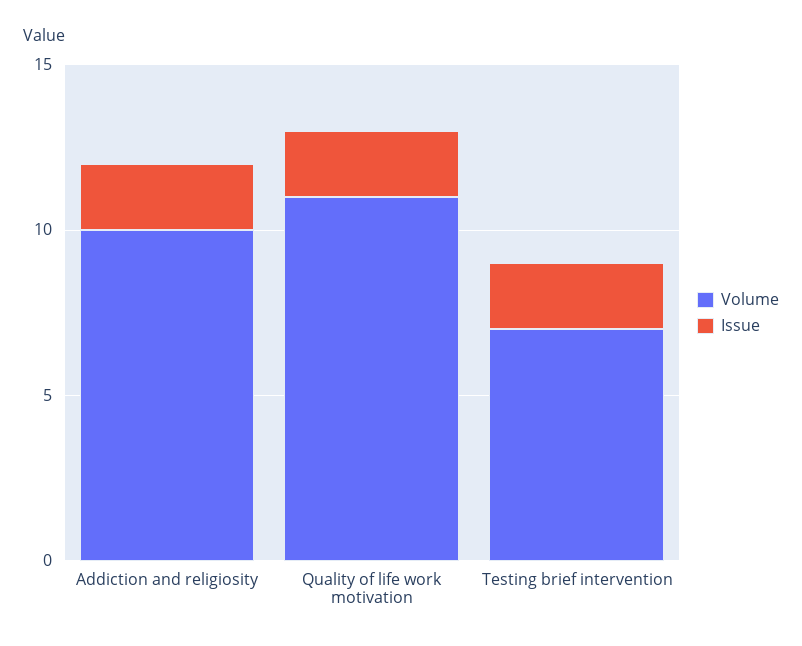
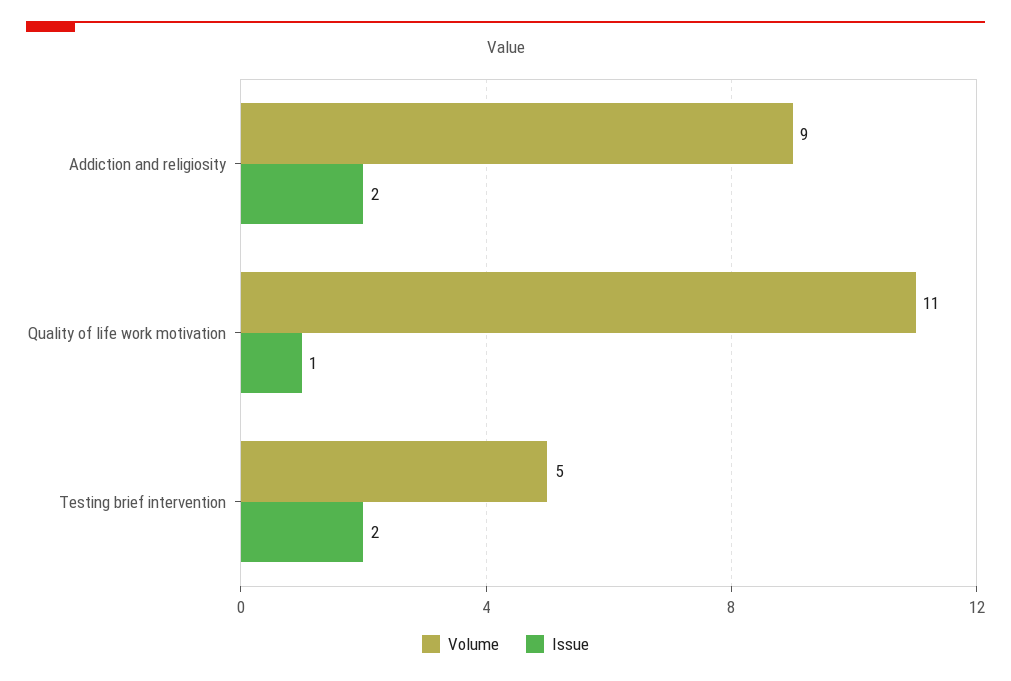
  {
    "Volume": {
-     "Addiction and religiosity": 10,
+     "Addiction and religiosity": 9,
      "Quality of life work motivation": 11,
-     "Testing brief intervention": 7
+     "Testing brief intervention": 5
    },
    "Issue": {
      "Addiction and religiosity": 2,
-     "Quality of life work motivation": 2,
+     "Quality of life work motivation": 1,
      "Testing brief intervention": 2
    }
  }

